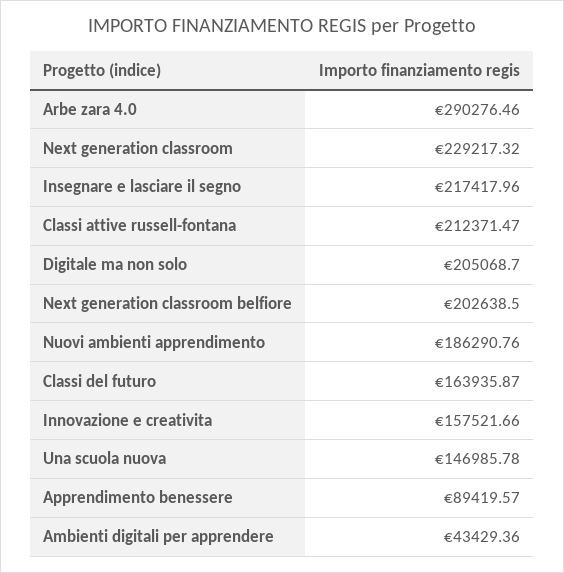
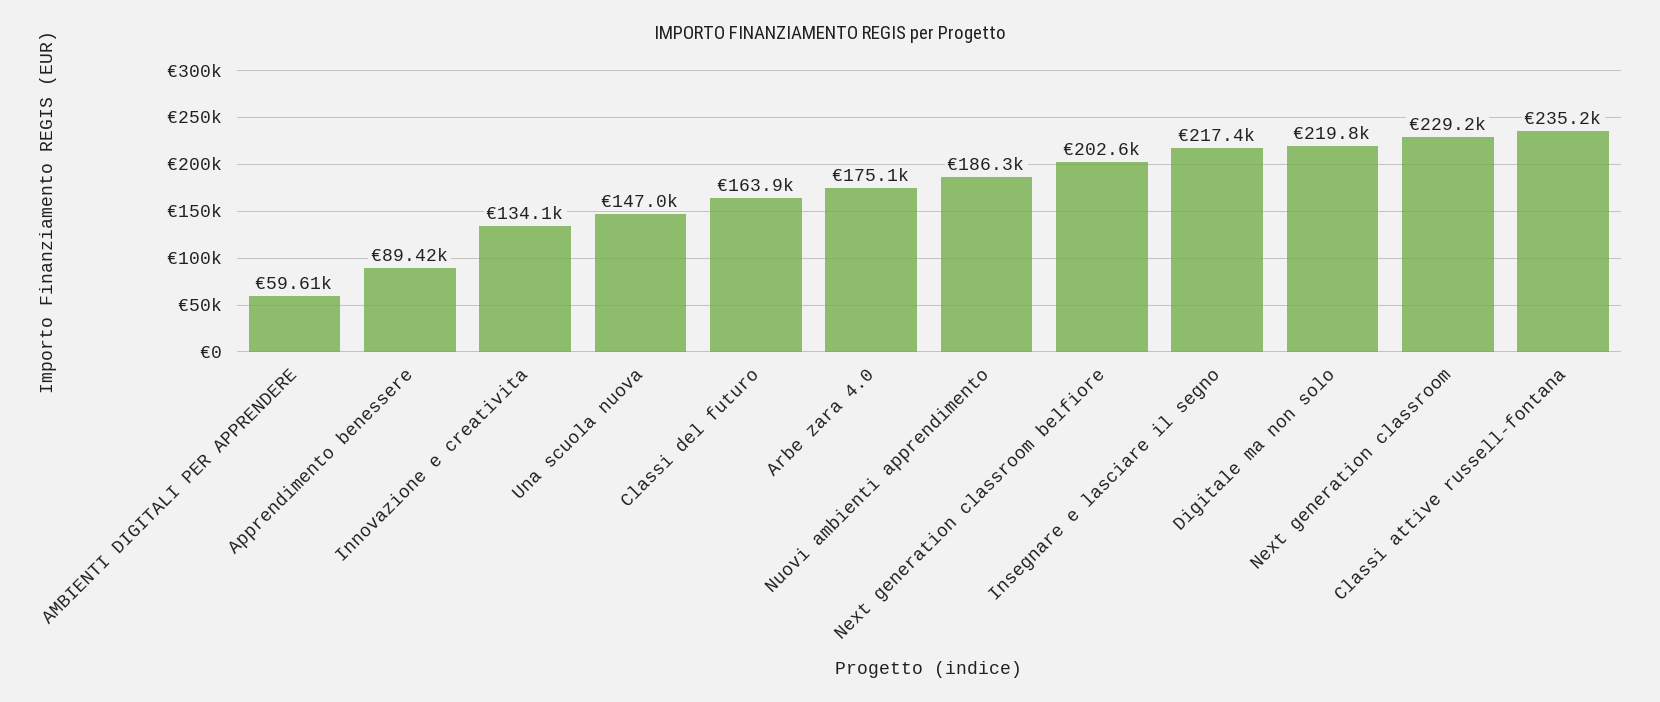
  {
-   "Arbe zara 4.0": 290276.46,
+   "Arbe zara 4.0": 175100,
    "Next generation classroom": 229217.32,
    "Insegnare e lasciare il segno": 217417.96,
-   "Classi attive russell-fontana": 212371.47,
+   "Classi attive russell-fontana": 235200,
-   "Digitale ma non solo": 205068.7,
+   "Digitale ma non solo": 219800,
    "Next generation classroom belfiore": 202638.5,
    "Nuovi ambienti apprendimento": 186290.76,
    "Classi del futuro": 163935.87,
-   "Innovazione e creativita": 157521.66,
+   "Innovazione e creativita": 134100,
    "Una scuola nuova": 146985.78,
    "Apprendimento benessere": 89419.57,
-   "Ambienti digitali per apprendere": 43429.36
+   "Ambienti digitali per apprendere": 59610
  }

